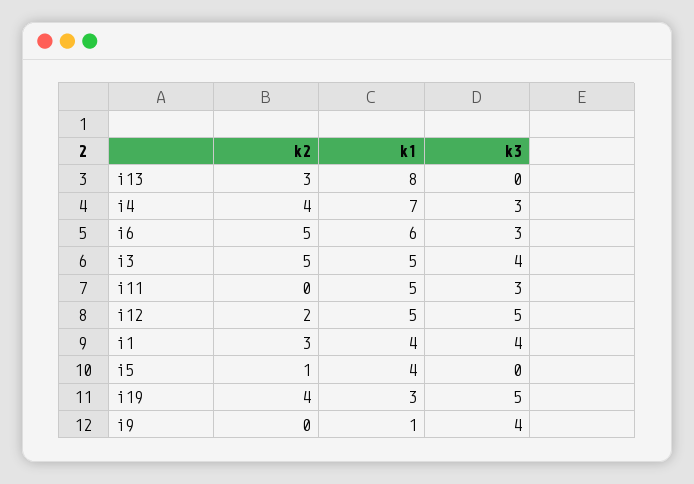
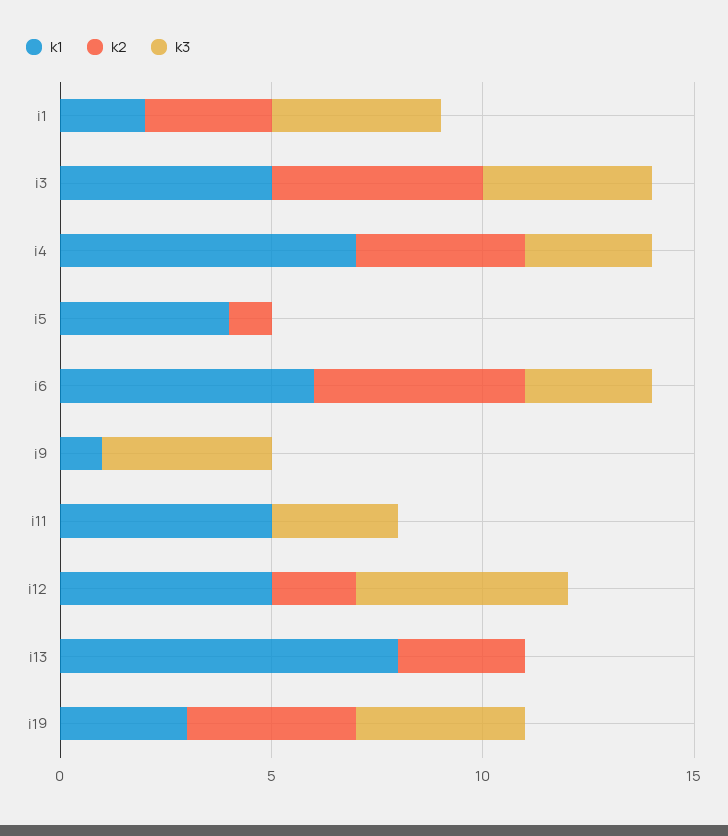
  {
    "k2": {
      "i13": 3,
      "i4": 4,
      "i6": 5,
      "i3": 5,
      "i11": 0,
      "i12": 2,
      "i1": 3,
      "i5": 1,
      "i19": 4,
      "i9": 0
    },
    "k1": {
      "i13": 8,
      "i4": 7,
      "i6": 6,
      "i3": 5,
      "i11": 5,
      "i12": 5,
-     "i1": 4,
+     "i1": 2,
      "i5": 4,
      "i19": 3,
      "i9": 1
    },
    "k3": {
      "i13": 0,
      "i4": 3,
      "i6": 3,
      "i3": 4,
      "i11": 3,
      "i12": 5,
      "i1": 4,
      "i5": 0,
-     "i19": 5,
+     "i19": 4,
      "i9": 4
    }
  }

